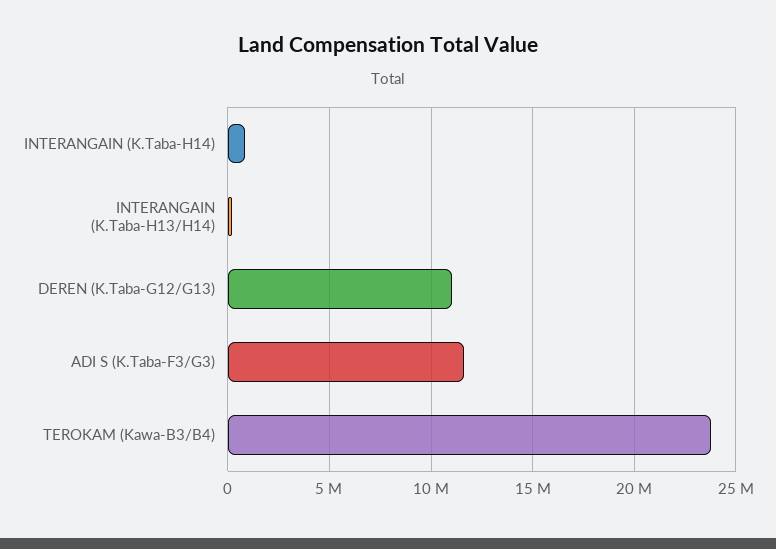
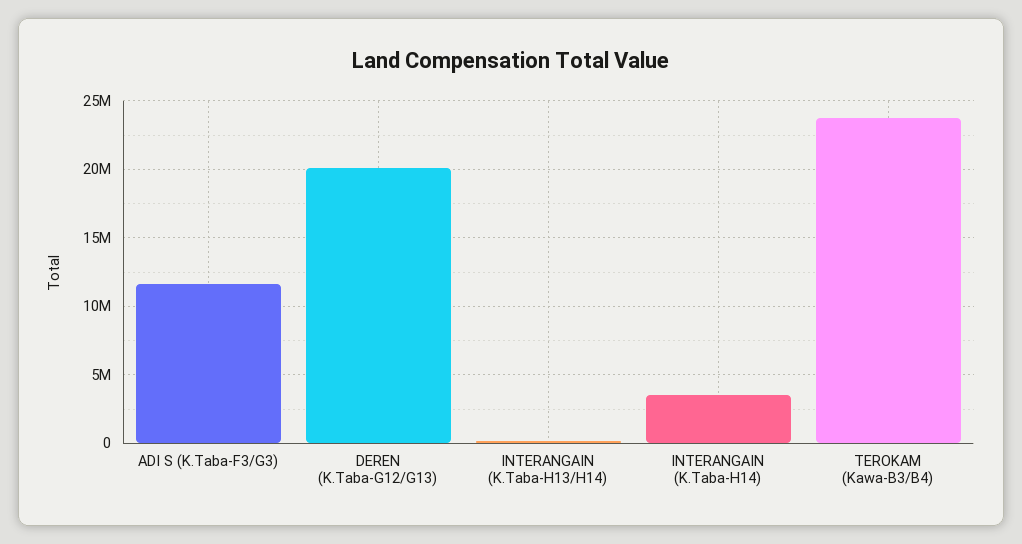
  {
-   "INTERANGAIN (K.Taba-H14)": 1000000,
+   "INTERANGAIN (K.Taba-H14)": 3500000,
    "INTERANGAIN (K.Taba-H13/H14)": 0,
-   "DEREN (K.Taba-G12/G13)": 11000000,
+   "DEREN (K.Taba-G12/G13)": 20000000,
    "ADI S (K.Taba-F3/G3)": 11500000,
    "TEROKAM (Kawa-B3/B4)": 24000000
  }

